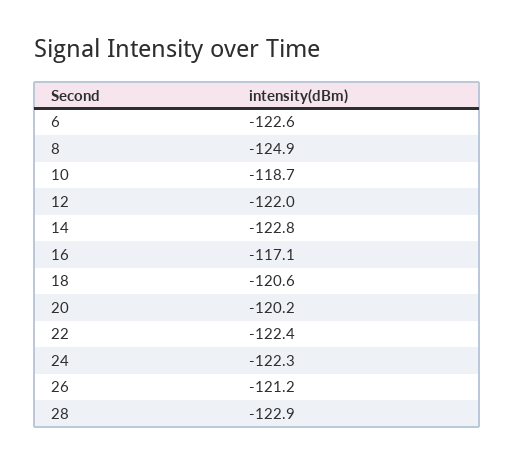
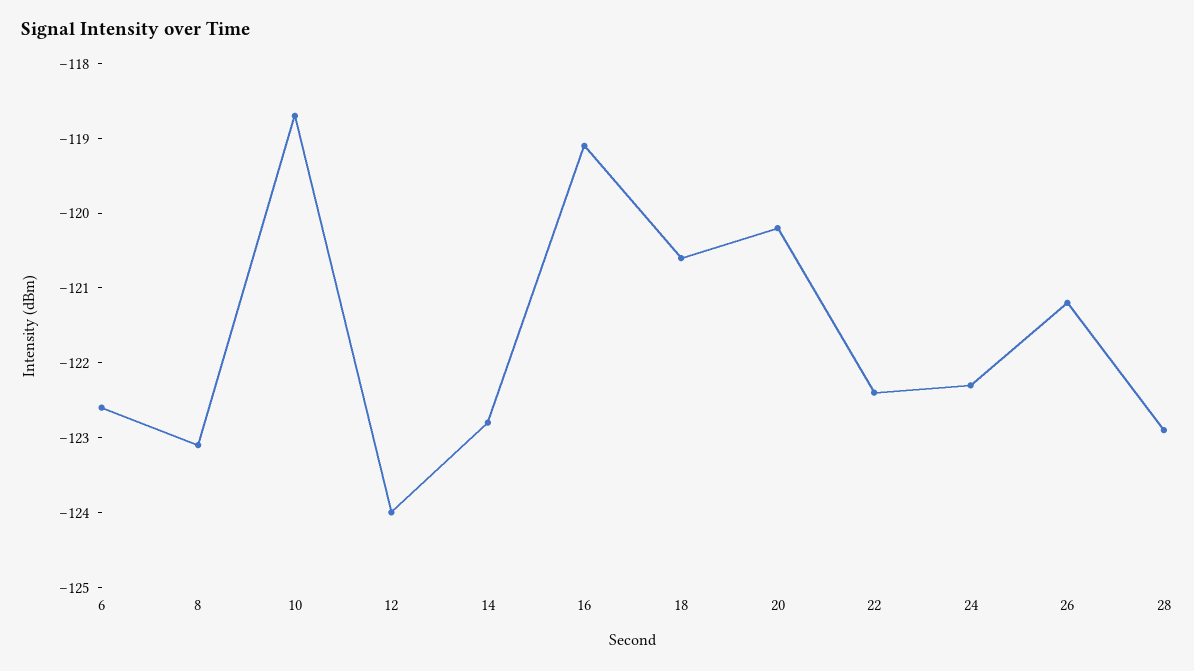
  {
    "6": -122.6,
-   "8": -124.9,
+   "8": -123,
    "10": -118.7,
-   "12": -122,
+   "12": -124,
    "14": -122.8,
-   "16": -117.1,
+   "16": -119,
    "18": -120.6,
    "20": -120.2,
    "22": -122.4,
    "24": -122.3,
    "26": -121.2,
    "28": -122.9
  }

